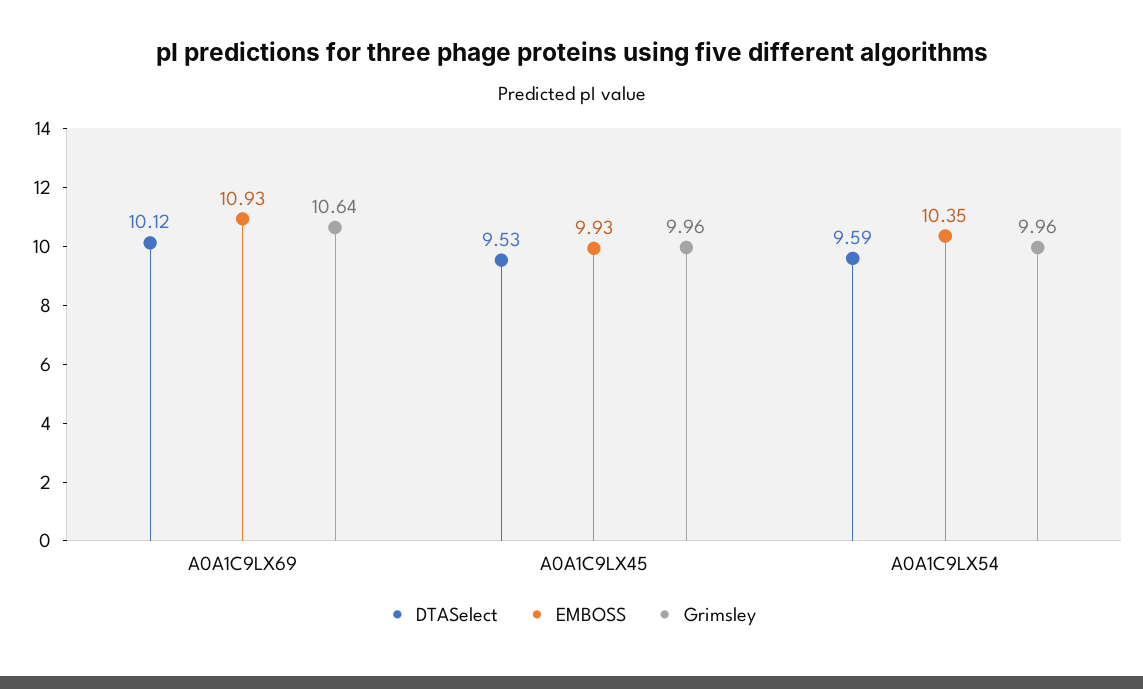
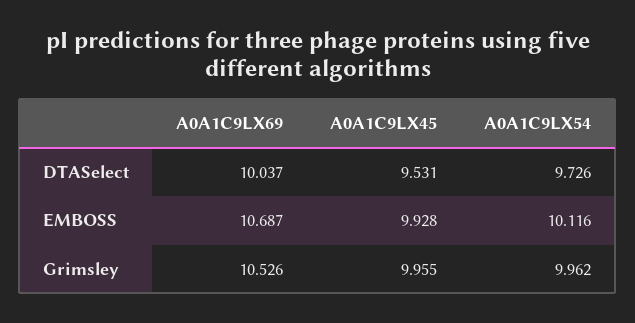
  {
    "DTASelect": {
-     "A0A1C9LX69": 10.12,
+     "A0A1C9LX69": 10.037,
      "A0A1C9LX45": 9.531,
-     "A0A1C9LX54": 9.59
+     "A0A1C9LX54": 9.726
    },
    "EMBOSS": {
-     "A0A1C9LX69": 10.93,
+     "A0A1C9LX69": 10.687,
      "A0A1C9LX45": 9.928,
-     "A0A1C9LX54": 10.35
+     "A0A1C9LX54": 10.116
    },
    "Grimsley": {
-     "A0A1C9LX69": 10.64,
+     "A0A1C9LX69": 10.526,
      "A0A1C9LX45": 9.955,
      "A0A1C9LX54": 9.962
    }
  }

